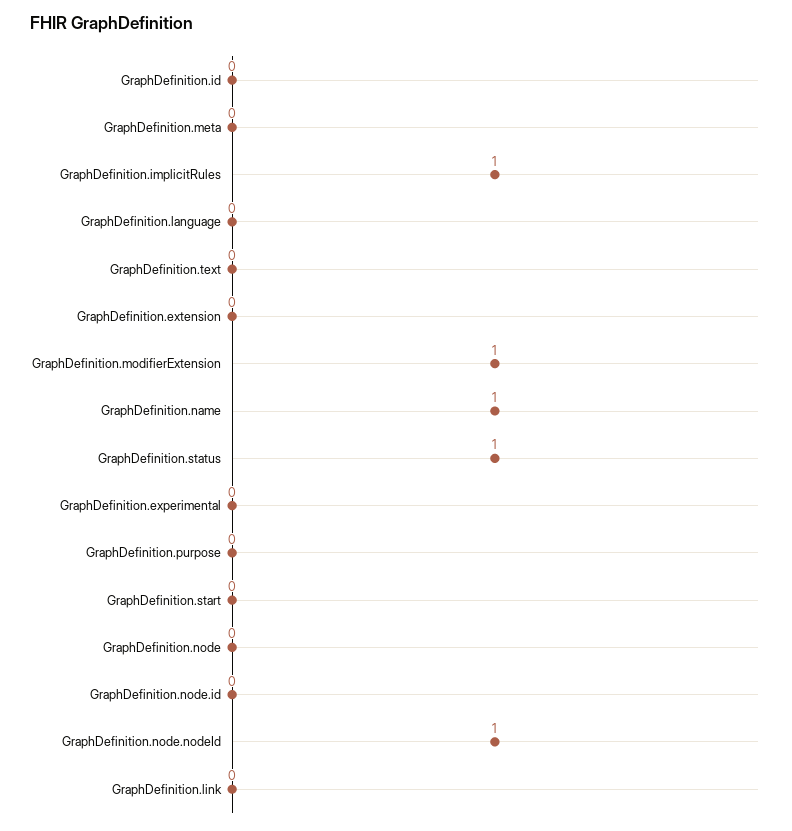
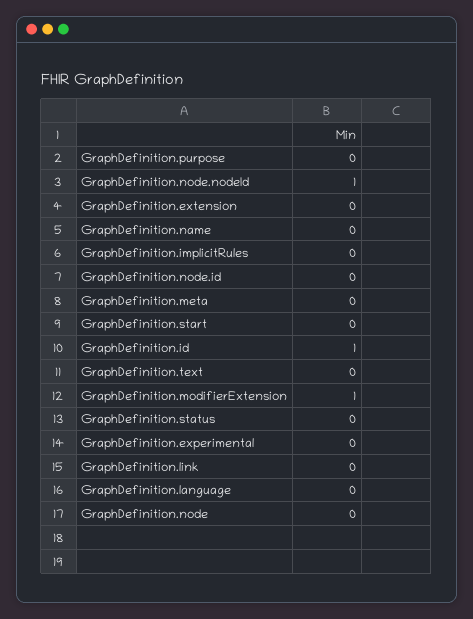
  {
-   "GraphDefinition.id": 0,
+   "GraphDefinition.id": 1,
    "GraphDefinition.meta": 0,
-   "GraphDefinition.implicitRules": 1,
+   "GraphDefinition.implicitRules": 0,
    "GraphDefinition.language": 0,
    "GraphDefinition.text": 0,
    "GraphDefinition.extension": 0,
    "GraphDefinition.modifierExtension": 1,
-   "GraphDefinition.name": 1,
+   "GraphDefinition.name": 0,
-   "GraphDefinition.status": 1,
+   "GraphDefinition.status": 0,
    "GraphDefinition.experimental": 0,
    "GraphDefinition.purpose": 0,
    "GraphDefinition.start": 0,
    "GraphDefinition.node": 0,
    "GraphDefinition.node.id": 0,
    "GraphDefinition.node.nodeId": 1,
    "GraphDefinition.link": 0
  }

